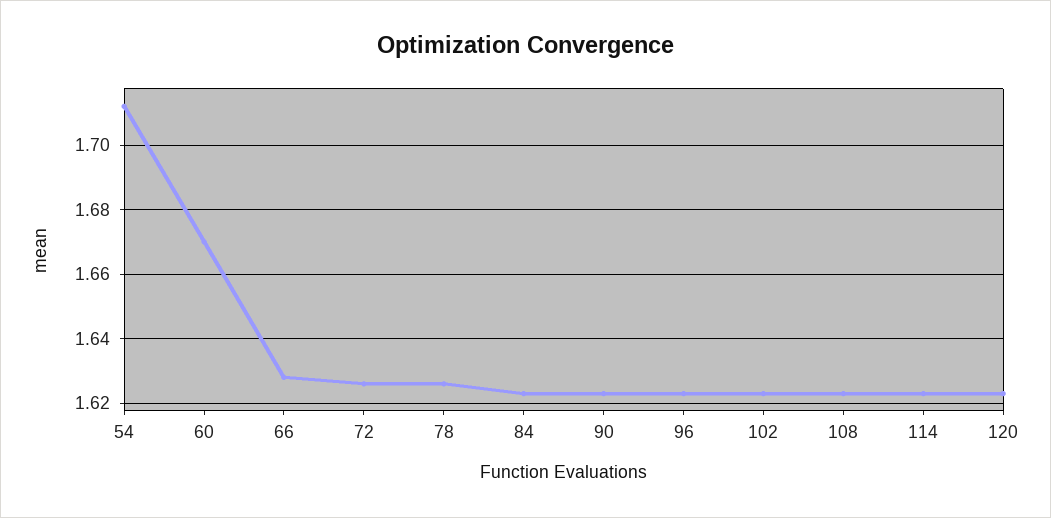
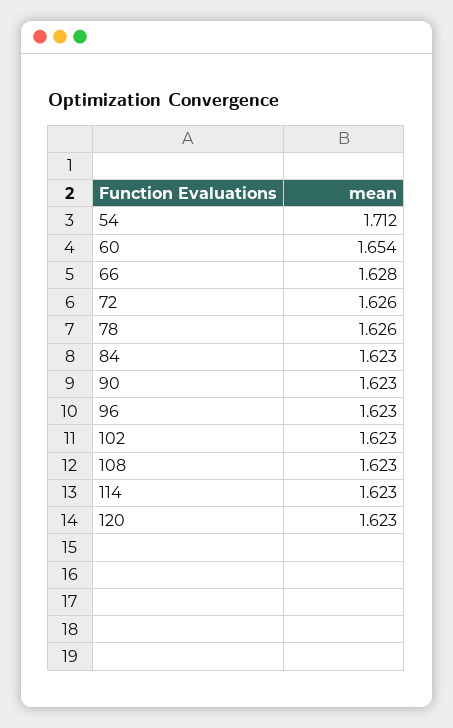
  {
    "54": 1.712,
-   "60": 1.67,
+   "60": 1.654,
    "66": 1.628,
    "72": 1.626,
    "78": 1.626,
    "84": 1.623,
    "90": 1.623,
    "96": 1.623,
    "102": 1.623,
    "108": 1.623,
    "114": 1.623,
    "120": 1.623
  }

